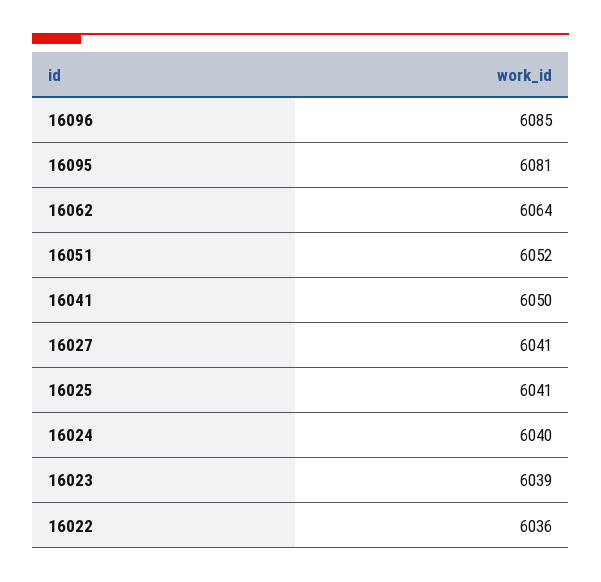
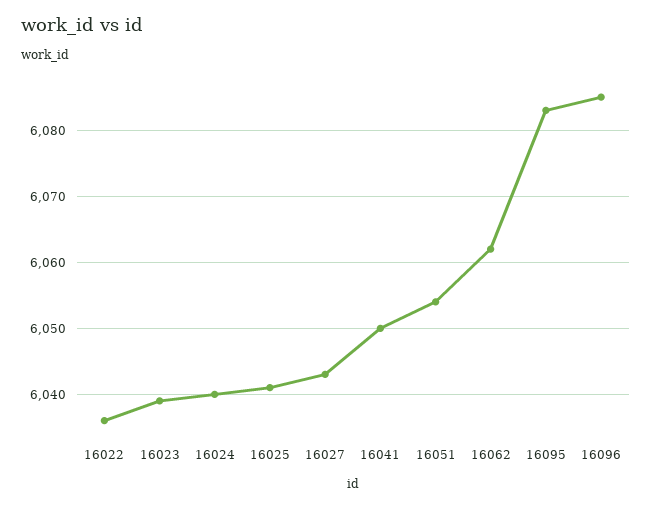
  {
    "16096": 6085,
-   "16095": 6081,
+   "16095": 6083,
-   "16062": 6064,
+   "16062": 6062,
-   "16051": 6052,
+   "16051": 6054,
    "16041": 6050,
-   "16027": 6041,
+   "16027": 6043,
    "16025": 6041,
    "16024": 6040,
    "16023": 6039,
    "16022": 6036
  }

